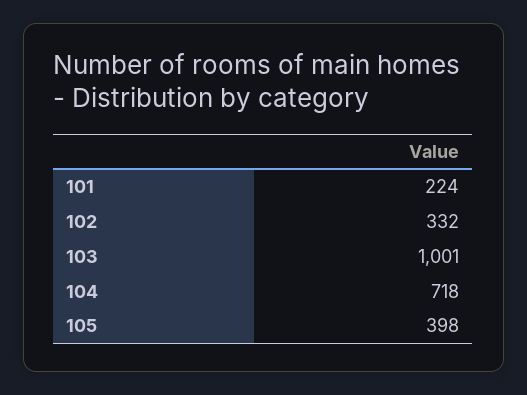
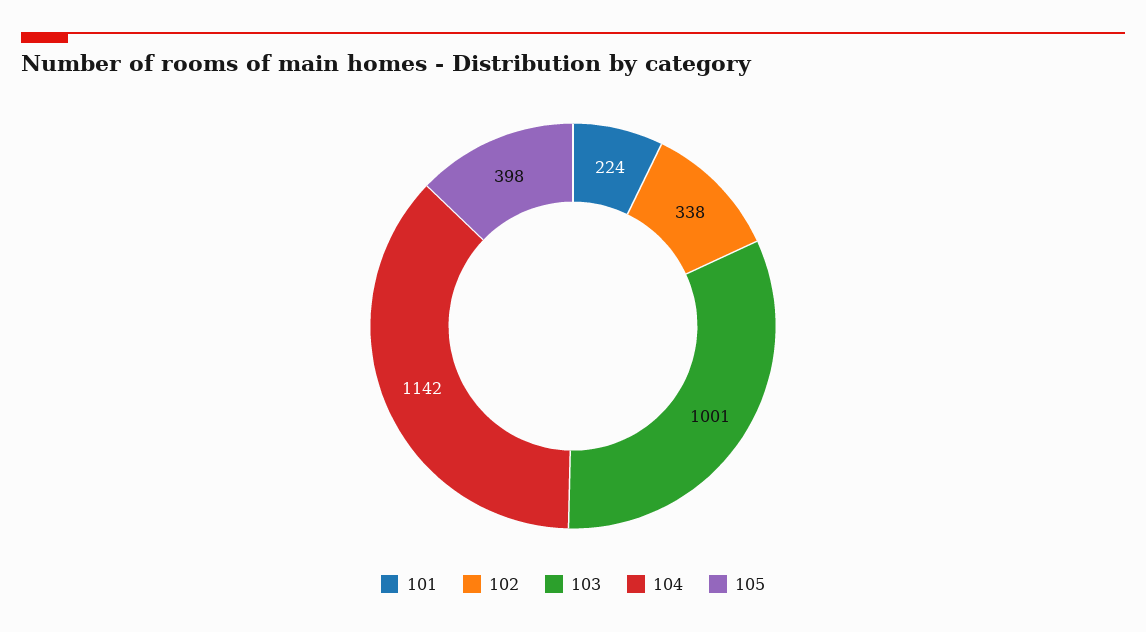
  {
    "101": 224,
-   "102": 332,
+   "102": 338,
    "103": 1001,
-   "104": 718,
+   "104": 1142,
    "105": 398
  }

